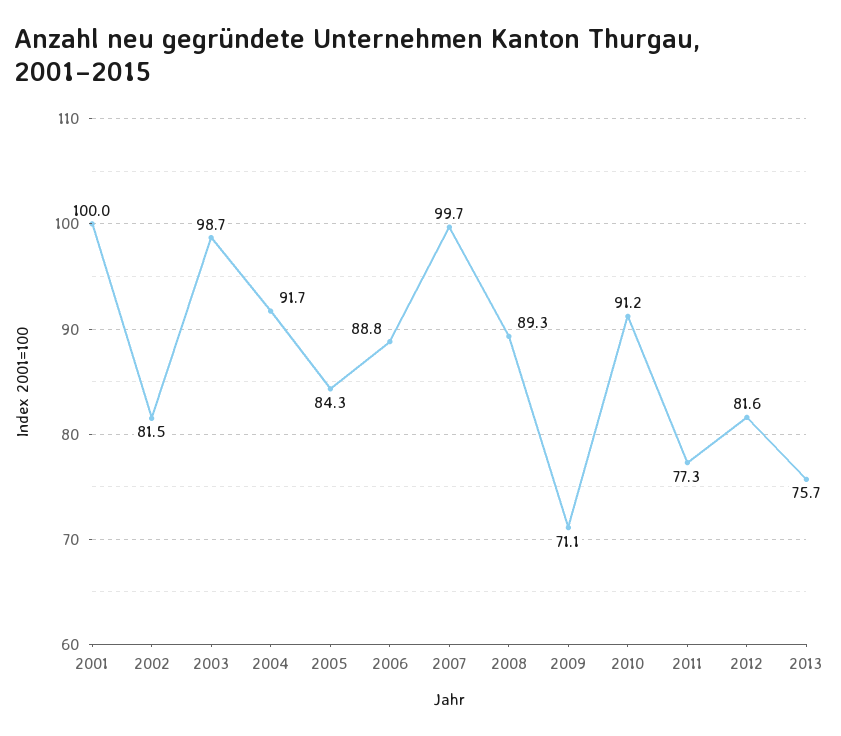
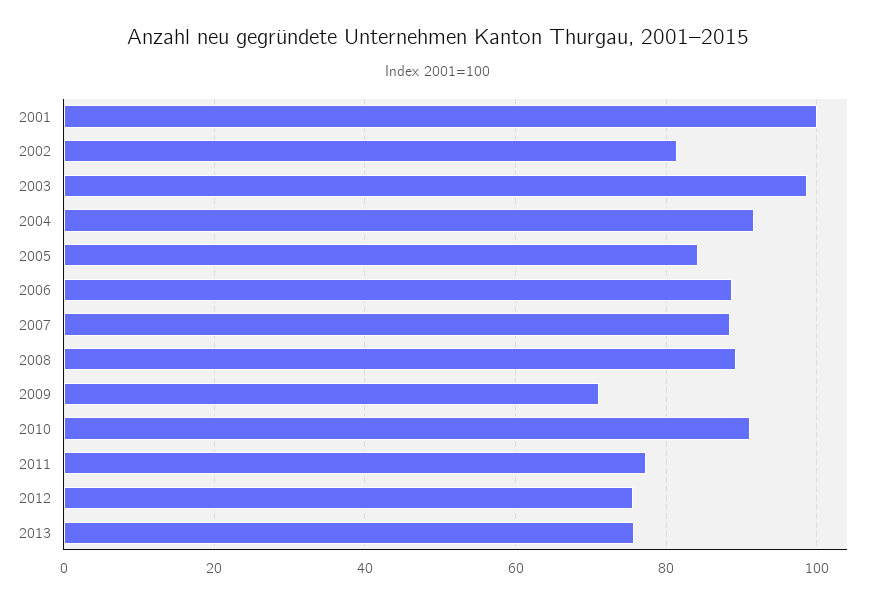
  {
    "2001": 100,
    "2002": 81.5,
    "2003": 98.7,
    "2004": 91.7,
    "2005": 84.3,
    "2006": 88.8,
-   "2007": 99.7,
+   "2007": 88,
    "2008": 89.3,
    "2009": 71.1,
    "2010": 91.2,
    "2011": 77.3,
-   "2012": 81.6,
+   "2012": 76,
    "2013": 75.7
  }

